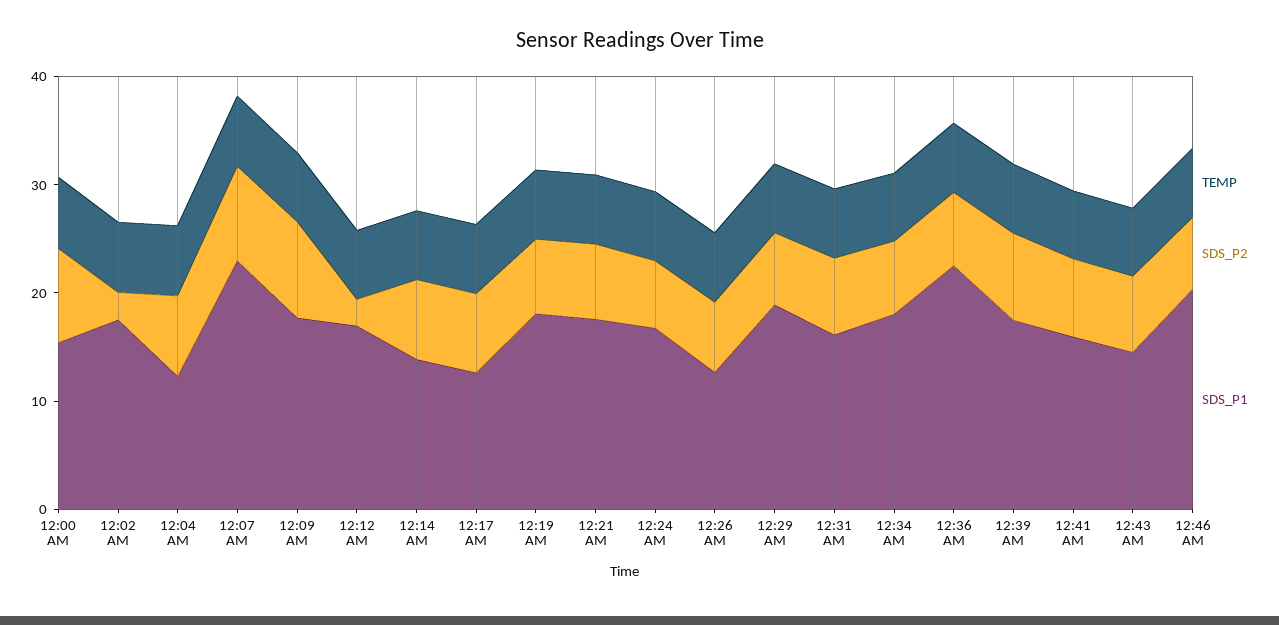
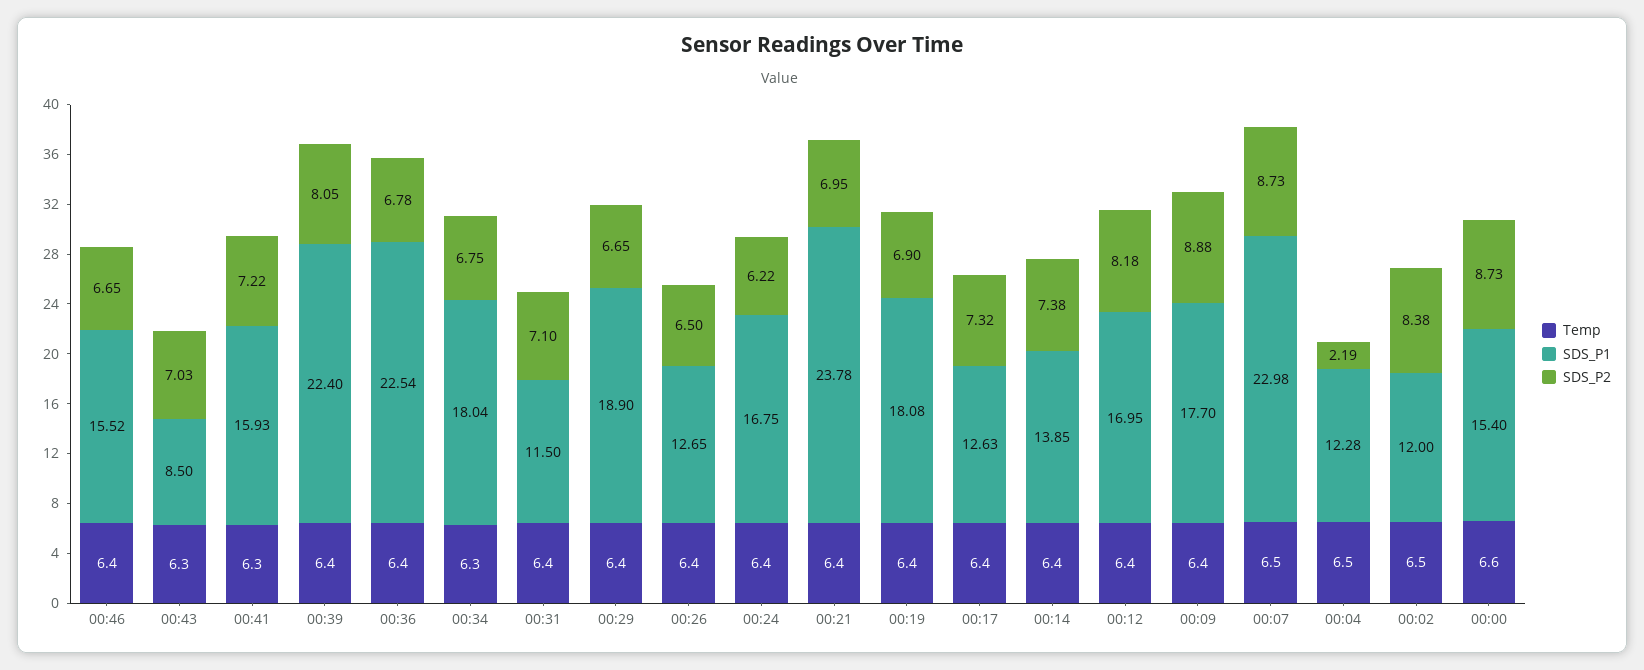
  {
    "TEMP": {
      "12:00 AM": 6.6,
      "12:02 AM": 6.5,
      "12:04 AM": 6.5,
      "12:07 AM": 6.5,
      "12:09 AM": 6.4,
      "12:12 AM": 6.4,
      "12:14 AM": 6.4,
      "12:17 AM": 6.4,
      "12:19 AM": 6.4,
      "12:21 AM": 6.4,
      "12:24 AM": 6.4,
      "12:26 AM": 6.4,
      "12:29 AM": 6.4,
      "12:31 AM": 6.4,
      "12:34 AM": 6.3,
      "12:36 AM": 6.4,
      "12:39 AM": 6.4,
      "12:41 AM": 6.3,
      "12:43 AM": 6.3,
      "12:46 AM": 6.4
    },
    "SDS_P2": {
      "12:00 AM": 8.73,
-     "12:02 AM": 2,
+     "12:02 AM": 8.38,
-     "12:04 AM": 8,
+     "12:04 AM": 2.19,
      "12:07 AM": 8.73,
      "12:09 AM": 8.88,
-     "12:12 AM": 2,
+     "12:12 AM": 8.18,
      "12:14 AM": 7.38,
      "12:17 AM": 7.32,
      "12:19 AM": 6.9,
      "12:21 AM": 6.95,
      "12:24 AM": 6.22,
      "12:26 AM": 6.5,
      "12:29 AM": 6.65,
      "12:31 AM": 7.1,
      "12:34 AM": 6.75,
      "12:36 AM": 6.78,
      "12:39 AM": 8.05,
      "12:41 AM": 7.22,
      "12:43 AM": 7.03,
      "12:46 AM": 6.65
    },
    "SDS_P1": {
      "12:00 AM": 15.4,
-     "12:02 AM": 18,
+     "12:02 AM": 12,
      "12:04 AM": 12.28,
      "12:07 AM": 22.98,
      "12:09 AM": 17.7,
      "12:12 AM": 16.95,
      "12:14 AM": 13.85,
      "12:17 AM": 12.63,
      "12:19 AM": 18.08,
-     "12:21 AM": 18,
+     "12:21 AM": 23.78,
      "12:24 AM": 16.75,
      "12:26 AM": 12.65,
      "12:29 AM": 18.9,
-     "12:31 AM": 16,
+     "12:31 AM": 11.5,
      "12:34 AM": 18.04,
      "12:36 AM": 22.54,
-     "12:39 AM": 18,
+     "12:39 AM": 22.4,
      "12:41 AM": 15.93,
-     "12:43 AM": 14,
+     "12:43 AM": 8.5,
-     "12:46 AM": 20
+     "12:46 AM": 15.52
    }
  }

